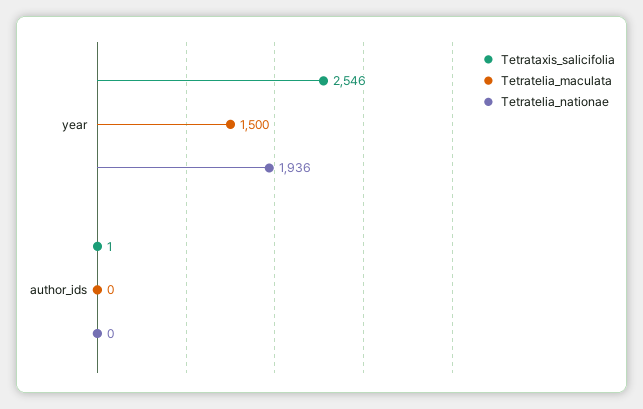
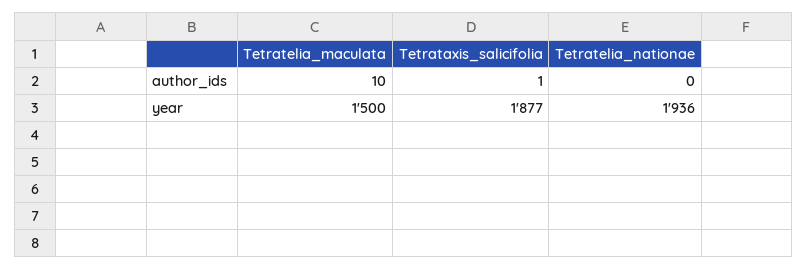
  {
    "Tetrataxis_salicifolia": {
-     "year": 2546,
+     "year": 1877,
      "author_ids": 1
    },
    "Tetratelia_maculata": {
      "year": 1500,
-     "author_ids": 0
+     "author_ids": 10
    },
    "Tetratelia_nationae": {
      "year": 1936,
      "author_ids": 0
    }
  }

